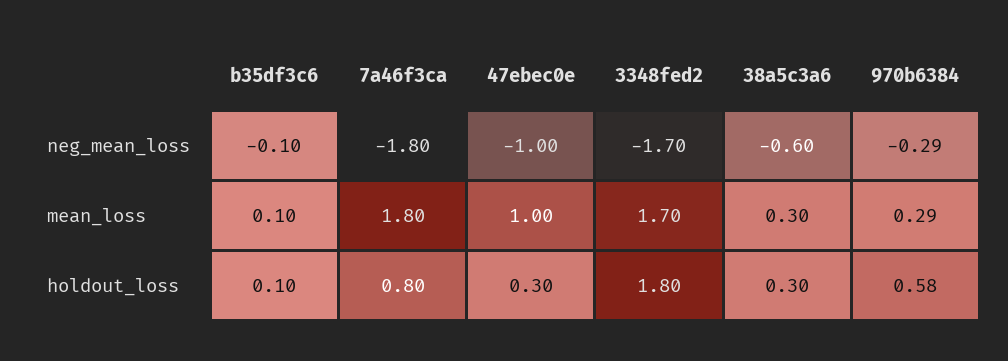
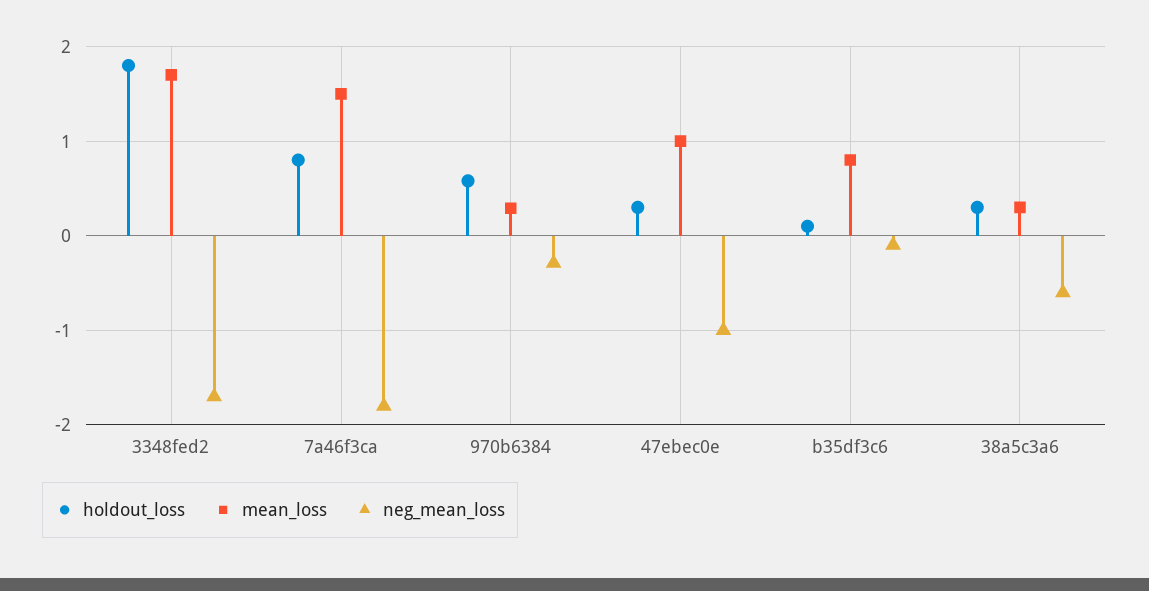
  {
    "neg_mean_loss": {
      "b35df3c6": -0.1,
      "7a46f3ca": -1.8,
      "47ebec0e": -1,
      "3348fed2": -1.7,
      "38a5c3a6": -0.6,
      "970b6384": -0.29
    },
    "mean_loss": {
-     "b35df3c6": 0.1,
+     "b35df3c6": 0.8,
-     "7a46f3ca": 1.8,
+     "7a46f3ca": 1.5,
      "47ebec0e": 1,
      "3348fed2": 1.7,
      "38a5c3a6": 0.3,
      "970b6384": 0.29
    },
    "holdout_loss": {
      "b35df3c6": 0.1,
      "7a46f3ca": 0.8,
      "47ebec0e": 0.3,
      "3348fed2": 1.8,
      "38a5c3a6": 0.3,
      "970b6384": 0.58
    }
  }

